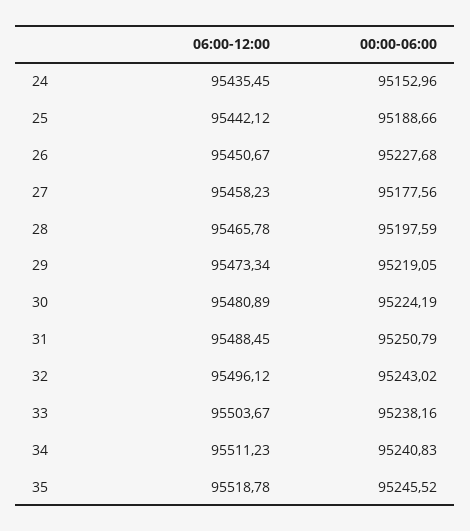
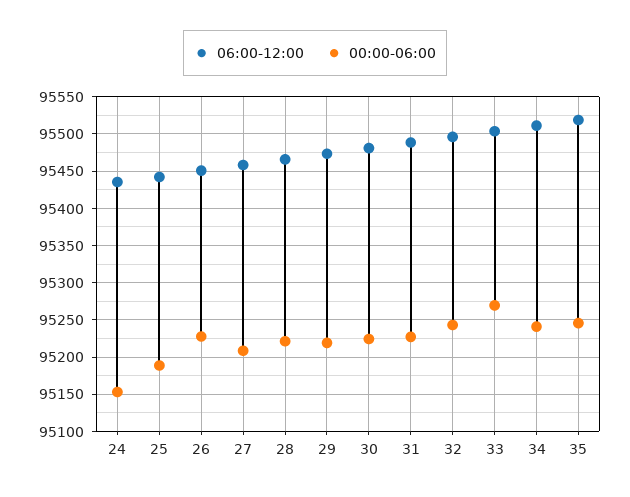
  {
    "06:00-12:00": {
      "24": 95435.45,
      "25": 95442.12,
      "26": 95450.67,
      "27": 95458.23,
      "28": 95465.78,
      "29": 95473.34,
      "30": 95480.89,
      "31": 95488.45,
      "32": 95496.12,
      "33": 95503.67,
      "34": 95511.23,
      "35": 95518.78
    },
    "00:00-06:00": {
      "24": 95152.96,
      "25": 95188.66,
      "26": 95227.68,
-     "27": 95177.56,
+     "27": 95210,
-     "28": 95197.59,
+     "28": 95220,
      "29": 95219.05,
      "30": 95224.19,
-     "31": 95250.79,
+     "31": 95230,
      "32": 95243.02,
-     "33": 95238.16,
+     "33": 95270,
      "34": 95240.83,
      "35": 95245.52
    }
  }

